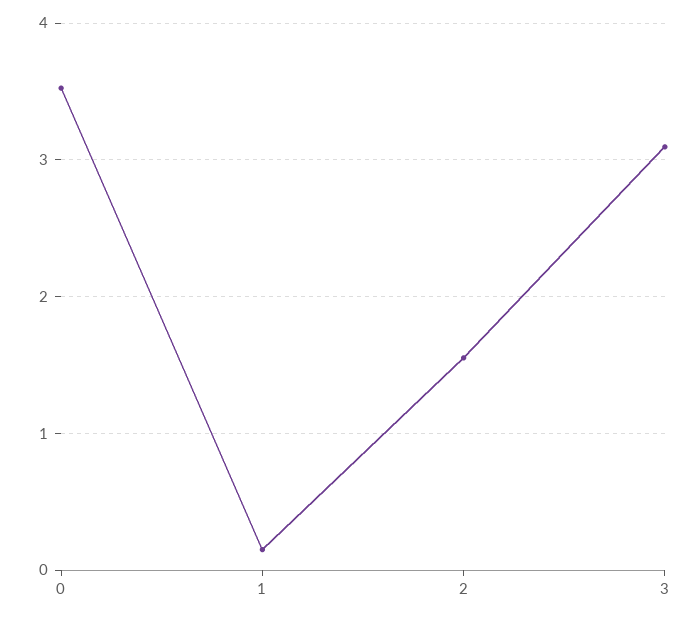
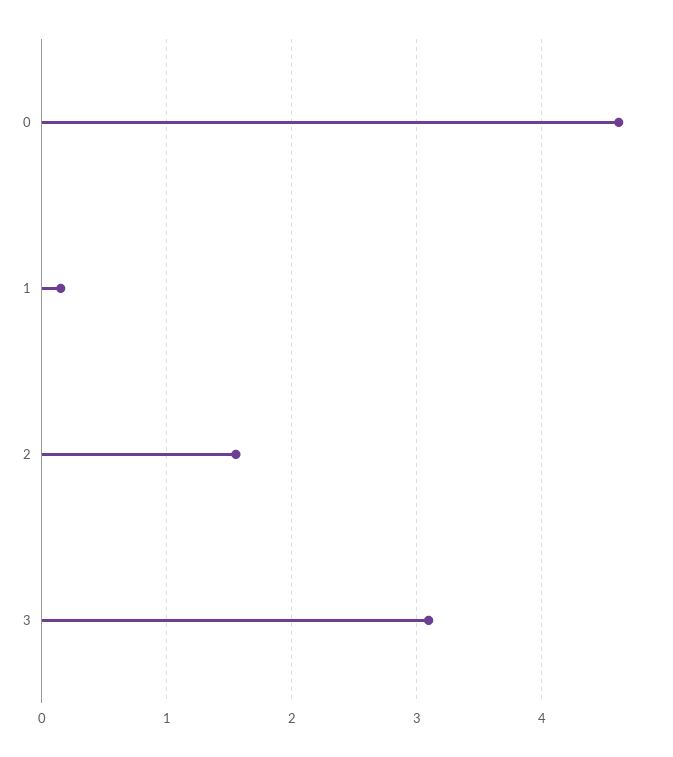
  {
-   "0": 3.5,
+   "0": 4.6,
    "1": 0.2,
    "2": 1.6,
    "3": 3.1
  }

